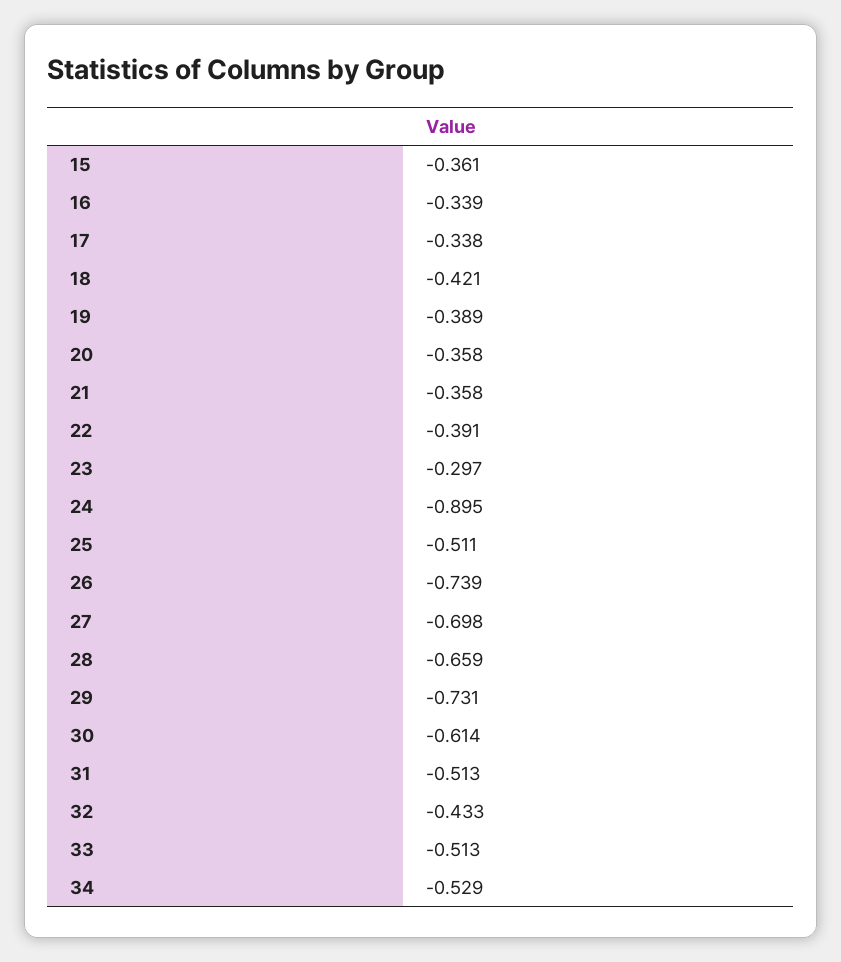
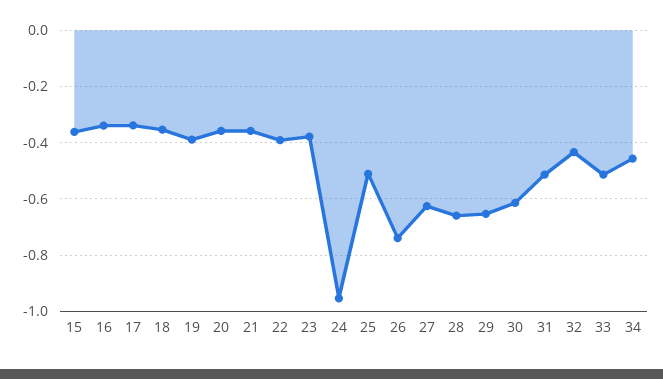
  {
    "15": -0.361,
    "16": -0.339,
    "17": -0.338,
-   "18": -0.421,
+   "18": -0.35,
    "19": -0.389,
    "20": -0.358,
    "21": -0.358,
    "22": -0.391,
-   "23": -0.297,
+   "23": -0.375,
-   "24": -0.895,
+   "24": -0.95,
    "25": -0.511,
    "26": -0.739,
-   "27": -0.698,
+   "27": -0.625,
    "28": -0.659,
-   "29": -0.731,
+   "29": -0.65,
    "30": -0.614,
    "31": -0.513,
    "32": -0.433,
    "33": -0.513,
-   "34": -0.529
+   "34": -0.45
  }

